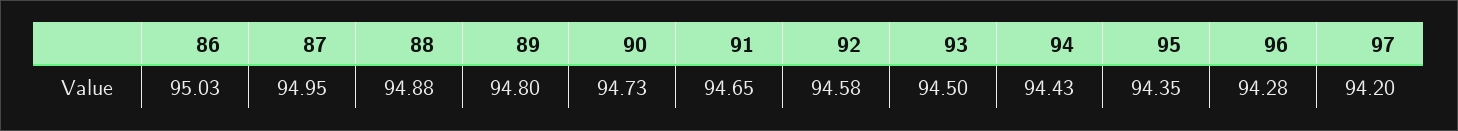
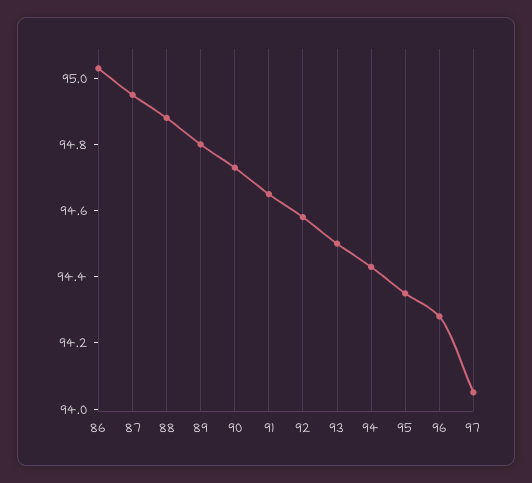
  {
    "86": 95.03,
    "87": 94.95,
    "88": 94.88,
    "89": 94.8,
    "90": 94.73,
    "91": 94.65,
    "92": 94.58,
    "93": 94.5,
    "94": 94.43,
    "95": 94.35,
    "96": 94.28,
-   "97": 94.2
+   "97": 94.05
  }

